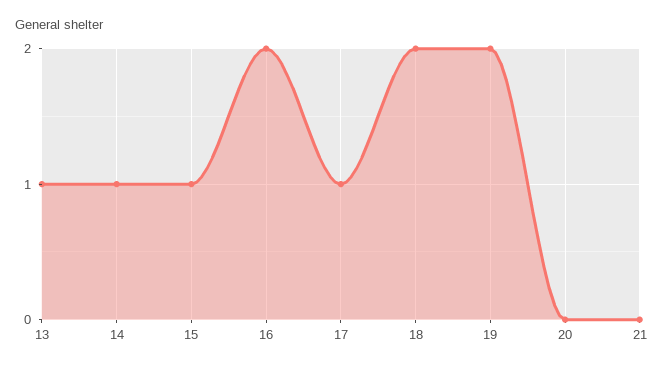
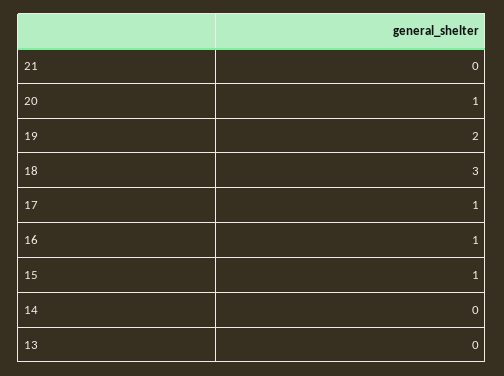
  {
-   "13": 1,
+   "13": 0,
-   "14": 1,
+   "14": 0,
    "15": 1,
-   "16": 2,
+   "16": 1,
    "17": 1,
-   "18": 2,
+   "18": 3,
    "19": 2,
-   "20": 0,
+   "20": 1,
    "21": 0
  }

